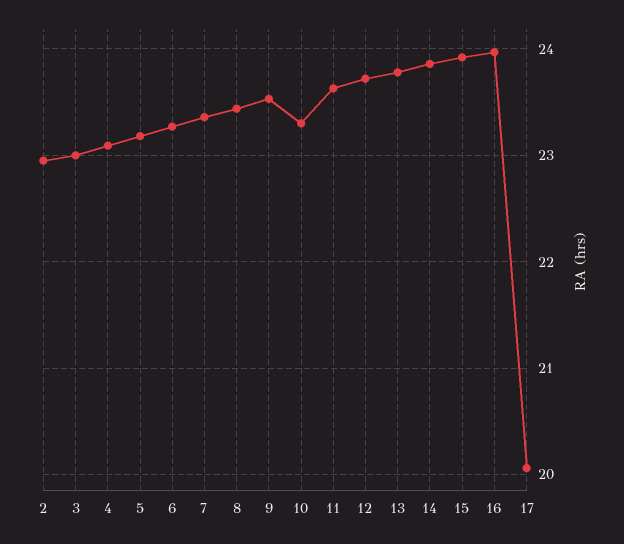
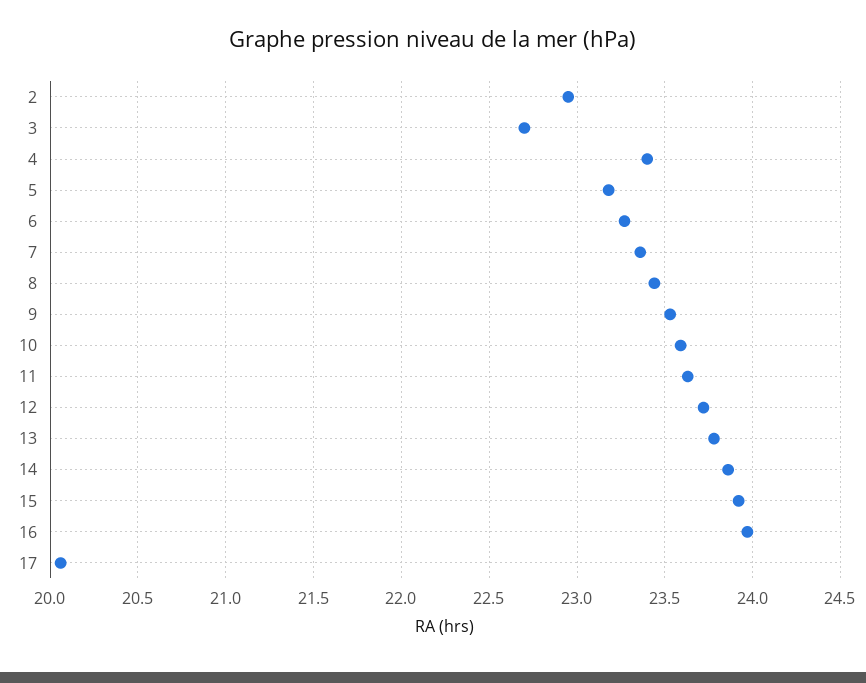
  {
    "2": 22.95,
-   "3": 23,
+   "3": 22.7,
-   "4": 23.1,
+   "4": 23.4,
    "5": 23.2,
    "6": 23.25,
    "7": 23.35,
    "8": 23.45,
    "9": 23.55,
-   "10": 23.3,
+   "10": 23.6,
    "11": 23.65,
    "12": 23.7,
    "13": 23.8,
    "14": 23.85,
    "15": 23.9,
    "16": 23.95,
    "17": 20.05
  }

